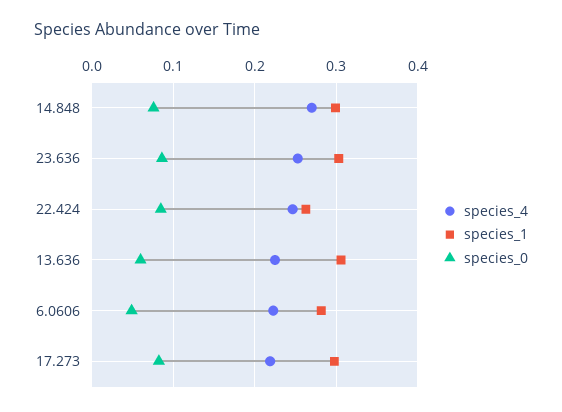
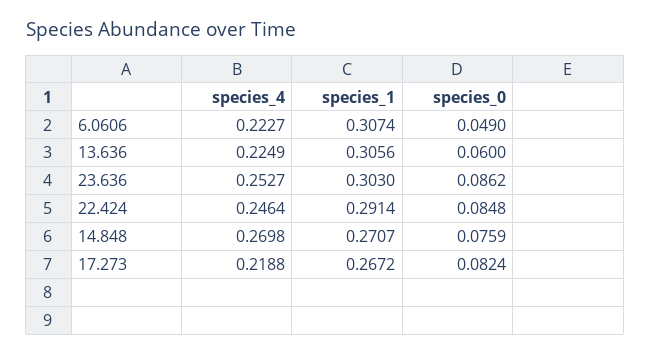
  {
    "species_4": {
      "14.848": 0.2698,
      "23.636": 0.2527,
      "22.424": 0.2464,
      "13.636": 0.2249,
      "6.0606": 0.2227,
      "17.273": 0.2188
    },
    "species_1": {
-     "14.848": 0.3,
+     "14.848": 0.2707,
      "23.636": 0.303,
-     "22.424": 0.26,
+     "22.424": 0.2914,
      "13.636": 0.3056,
-     "6.0606": 0.28,
+     "6.0606": 0.3074,
-     "17.273": 0.3
+     "17.273": 0.2672
    },
    "species_0": {
      "14.848": 0.0759,
      "23.636": 0.0862,
      "22.424": 0.0848,
      "13.636": 0.06,
      "6.0606": 0.049,
      "17.273": 0.0824
    }
  }

